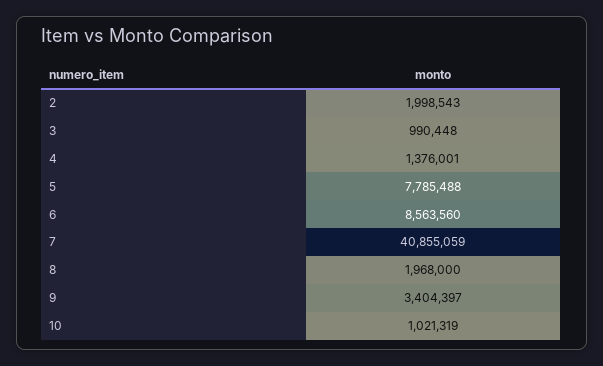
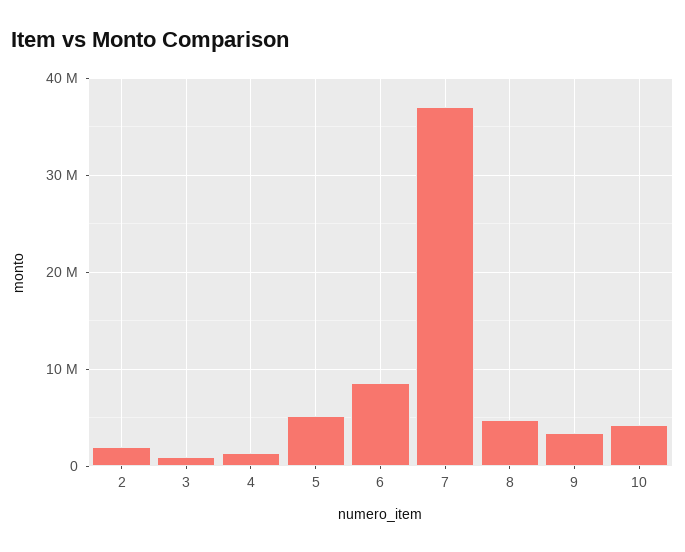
  {
    "2": 1998543,
    "3": 990448,
    "4": 1376001,
-   "5": 7785488,
+   "5": 5000000,
    "6": 8563560,
-   "7": 40855059,
+   "7": 37000000,
-   "8": 1968000,
+   "8": 5000000,
    "9": 3404397,
-   "10": 1021319
+   "10": 4000000
  }

